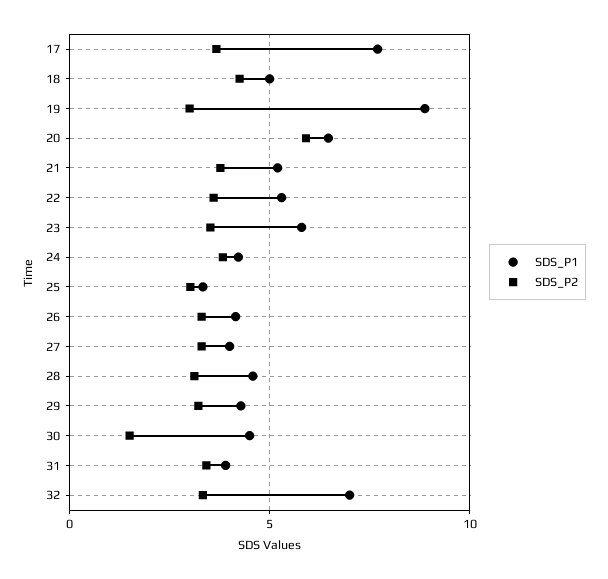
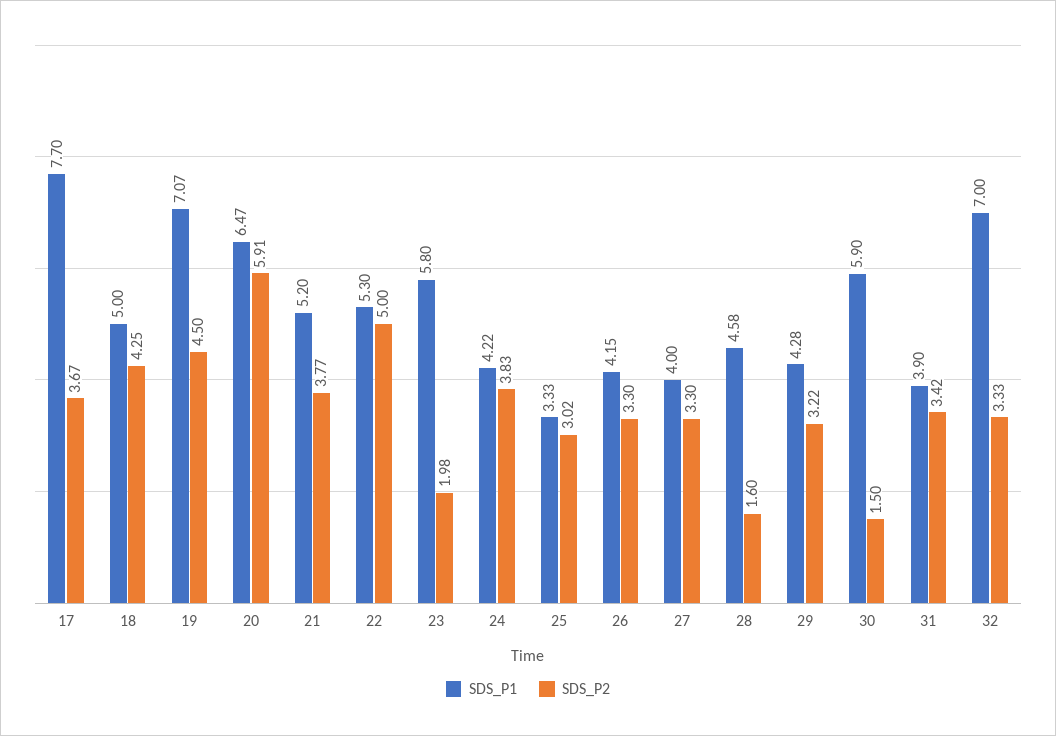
  {
    "SDS_P1": {
      "17": 7.7,
      "18": 5,
-     "19": 9,
+     "19": 7.07,
      "20": 6.47,
      "21": 5.2,
      "22": 5.3,
      "23": 5.8,
      "24": 4.22,
      "25": 3.33,
      "26": 4.15,
      "27": 4,
      "28": 4.58,
      "29": 4.28,
-     "30": 4.5,
+     "30": 5.9,
      "31": 3.9,
      "32": 7
    },
    "SDS_P2": {
      "17": 3.67,
      "18": 4.25,
-     "19": 3,
+     "19": 4.5,
      "20": 5.91,
      "21": 3.77,
-     "22": 3.5,
+     "22": 5,
-     "23": 3.5,
+     "23": 1.98,
      "24": 3.83,
      "25": 3.02,
      "26": 3.3,
      "27": 3.3,
-     "28": 3,
+     "28": 1.6,
      "29": 3.22,
      "30": 1.5,
      "31": 3.42,
      "32": 3.33
    }
  }

